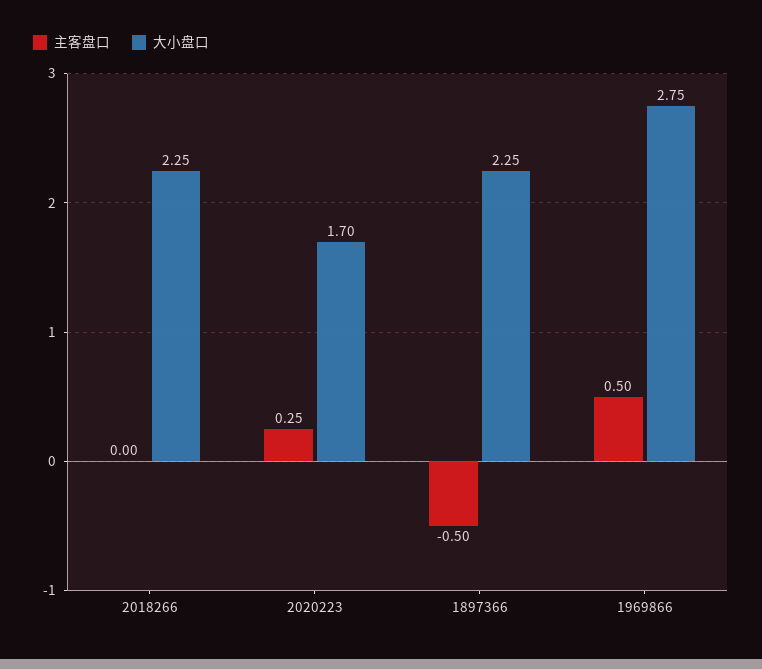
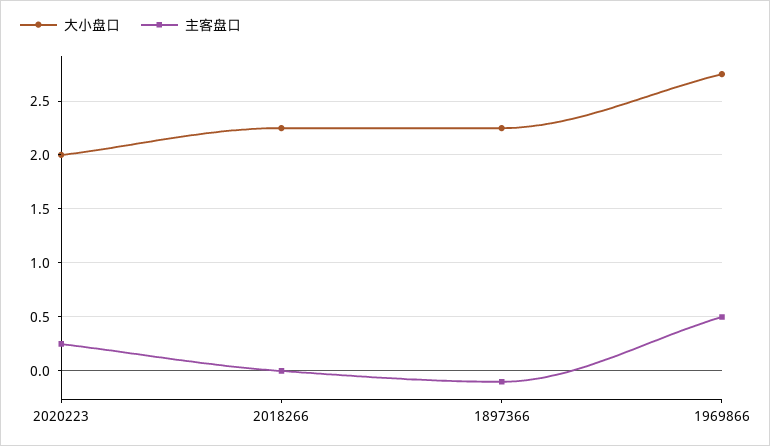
  {
    "主客盘口": {
      "2018266": 0,
      "2020223": 0.25,
-     "1897366": -0.5,
+     "1897366": -0.1,
      "1969866": 0.5
    },
    "大小盘口": {
      "2018266": 2.25,
-     "2020223": 1.7,
+     "2020223": 2,
      "1897366": 2.25,
      "1969866": 2.75
    }
  }

